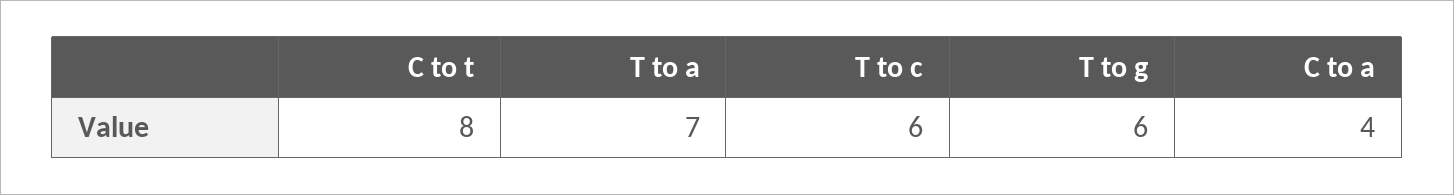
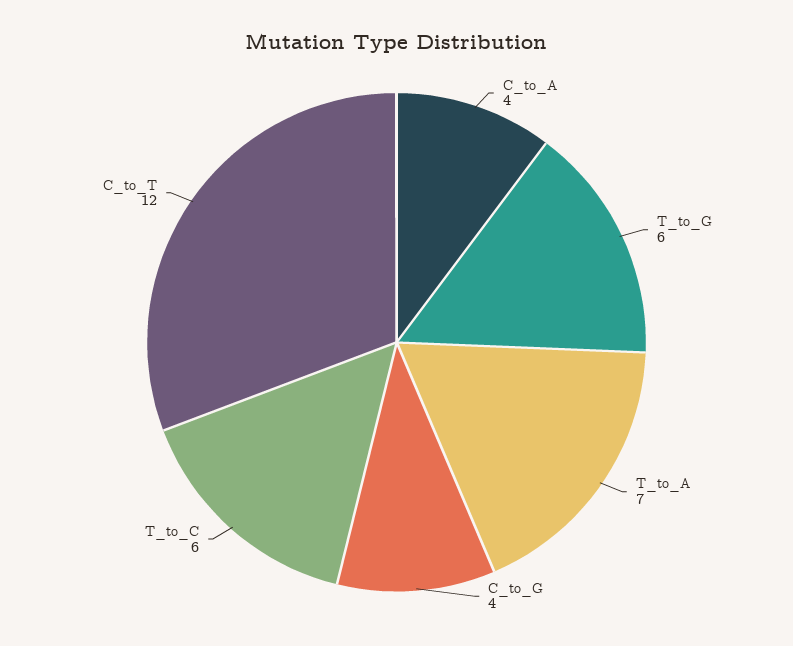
  {
-   "C to t": 8,
+   "C to t": 12,
    "T to a": 7,
    "T to c": 6,
    "T to g": 6,
-   "C to a": 4
+   "C to a": 4,
+   "C_to_G": 4
  }

